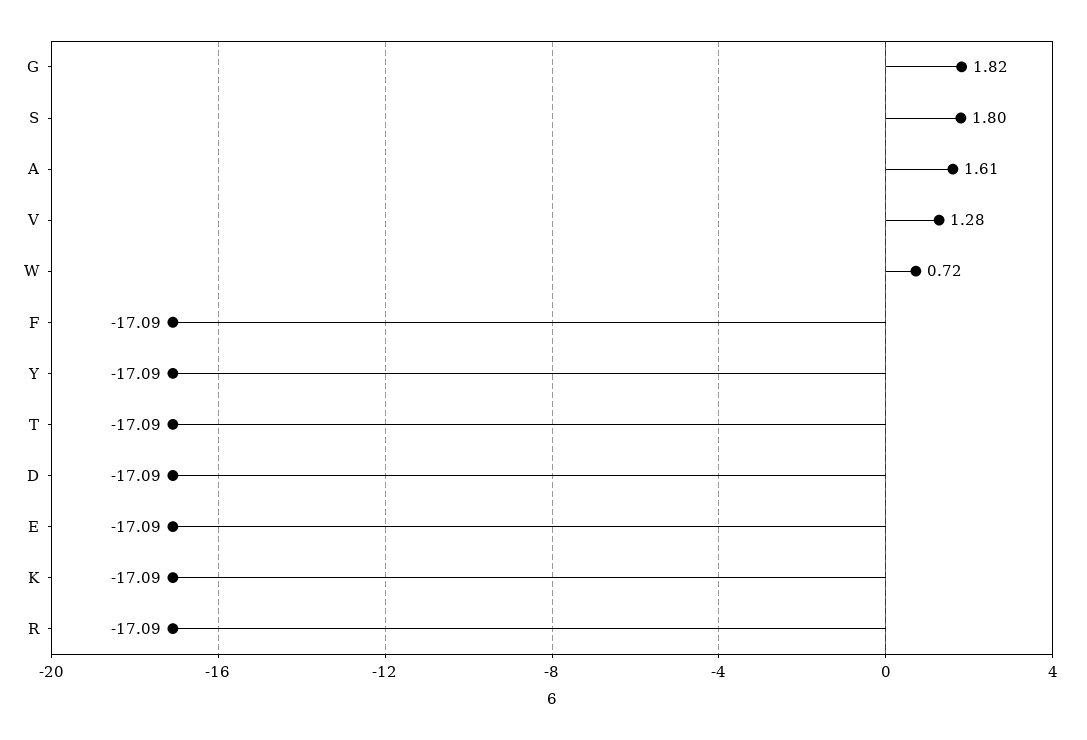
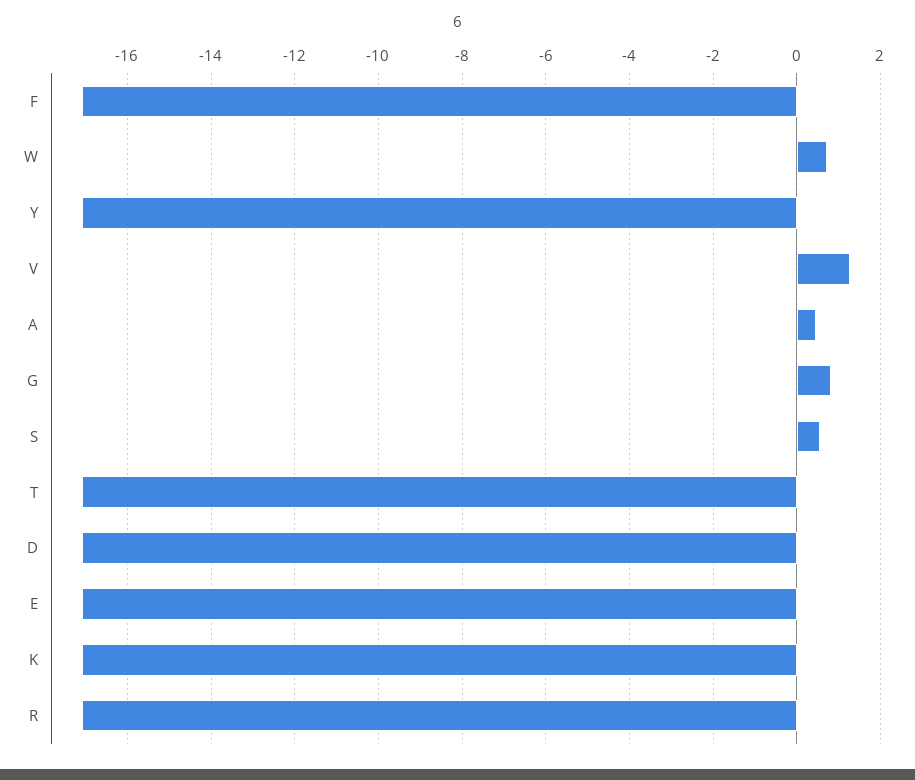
  {
-   "G": 1.82,
+   "G": 0.8,
-   "S": 1.8,
+   "S": 0.6,
-   "A": 1.61,
+   "A": 0.4,
    "V": 1.28,
    "W": 0.72,
    "F": -17.09,
    "Y": -17.09,
    "T": -17.09,
    "D": -17.09,
    "E": -17.09,
    "K": -17.09,
    "R": -17.09
  }

